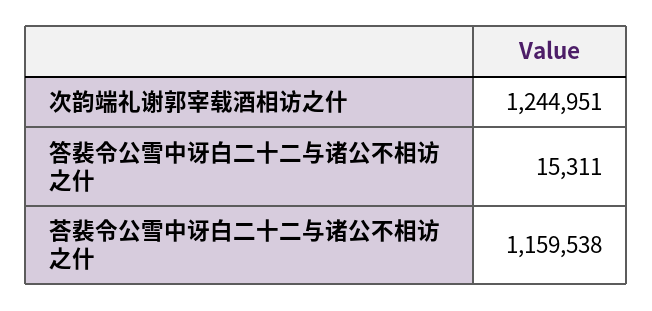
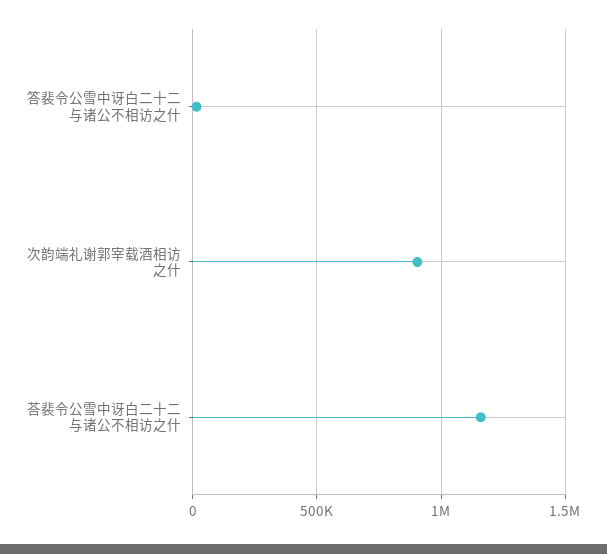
  {
-   "次韵端礼谢郭宰载酒相访之什": 1244951,
+   "次韵端礼谢郭宰载酒相访之什": 900000,
    "答裴令公雪中讶白二十二与诸公不相访之什": 15311,
    "荅裴令公雪中讶白二十二与诸公不相访之什": 1159538
  }

